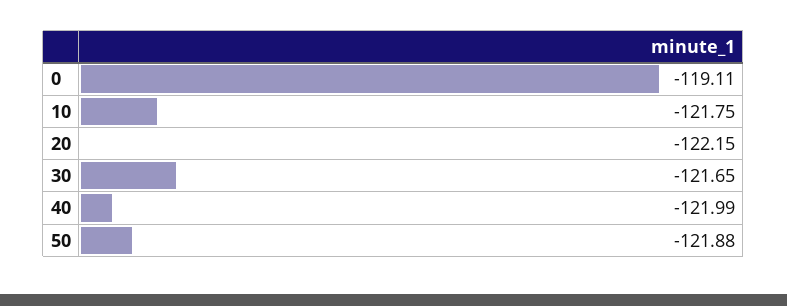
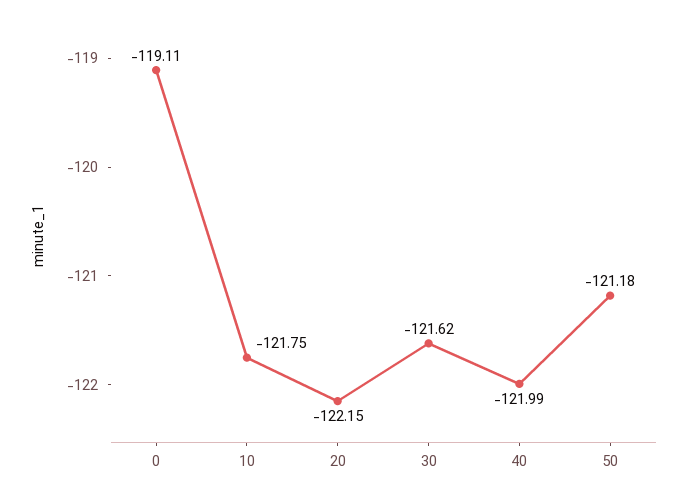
  {
    "0": -119.11,
    "10": -121.75,
    "20": -122.15,
-   "30": -121.65,
+   "30": -121.62,
    "40": -121.99,
-   "50": -121.88
+   "50": -121.18
  }

